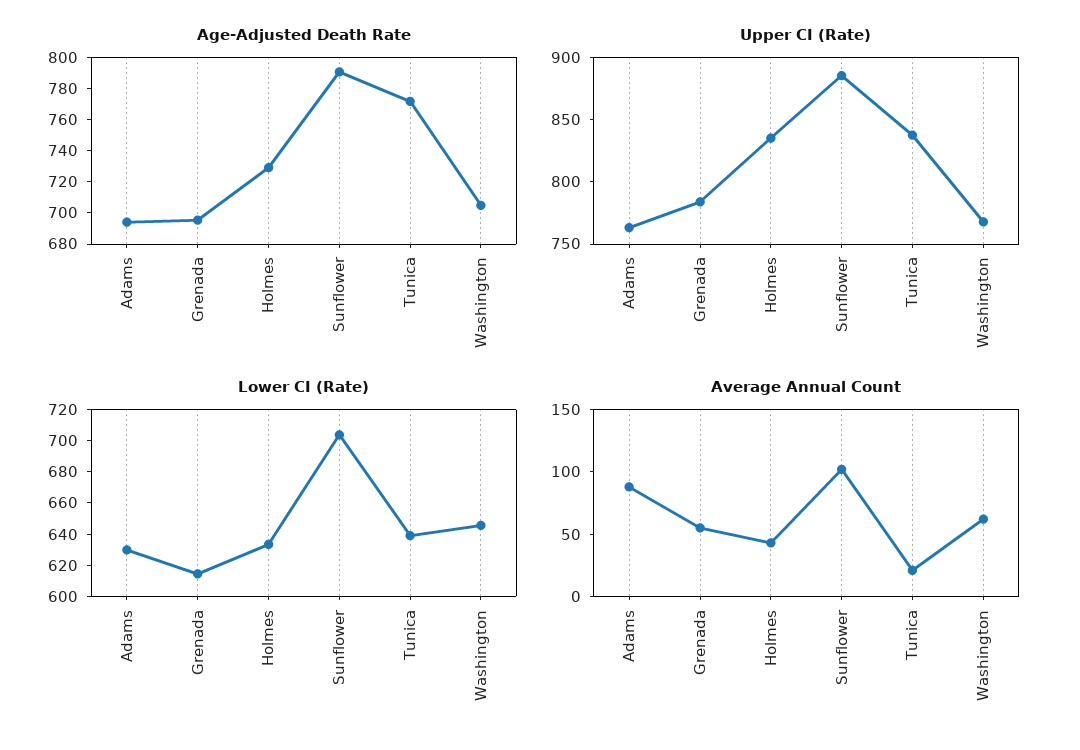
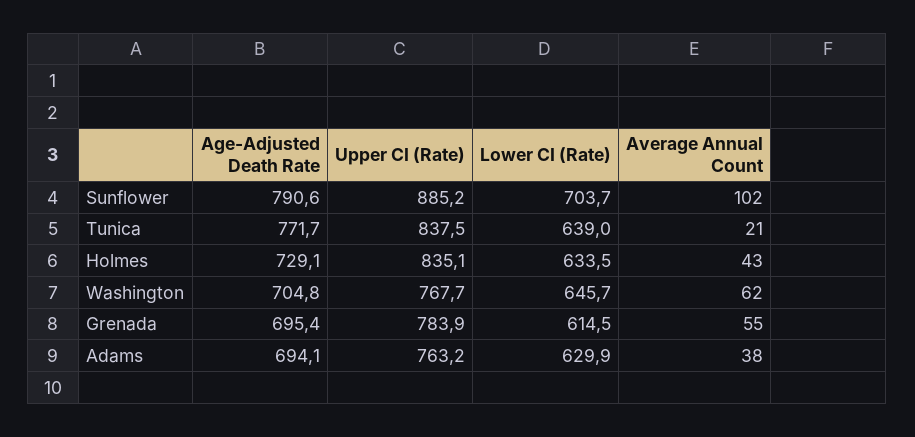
  {
    "Age-Adjusted Death Rate": {
      "Adams": 694.1,
      "Grenada": 695.4,
      "Holmes": 729.1,
      "Sunflower": 790.6,
      "Tunica": 771.7,
      "Washington": 704.8
    },
    "Upper CI (Rate)": {
      "Adams": 763.2,
      "Grenada": 783.9,
      "Holmes": 835.1,
      "Sunflower": 885.2,
      "Tunica": 837.5,
      "Washington": 767.7
    },
    "Lower CI (Rate)": {
      "Adams": 629.9,
      "Grenada": 614.5,
      "Holmes": 633.5,
      "Sunflower": 703.7,
      "Tunica": 639,
      "Washington": 645.7
    },
    "Average Annual Count": {
-     "Adams": 90,
+     "Adams": 38,
      "Grenada": 55,
      "Holmes": 43,
      "Sunflower": 102,
      "Tunica": 21,
      "Washington": 62
    }
  }

